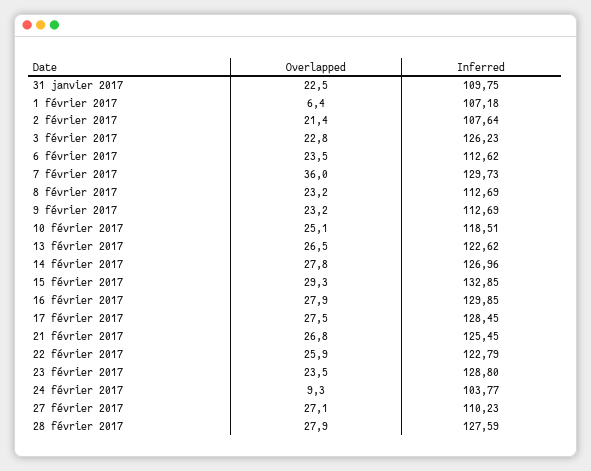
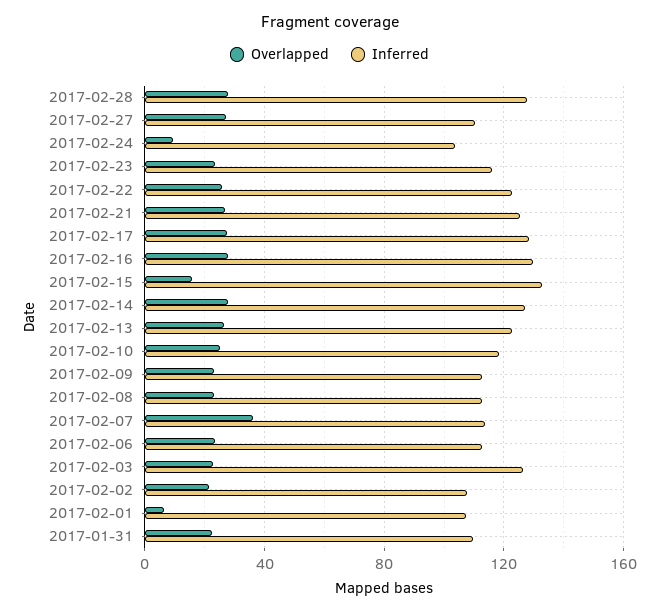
  {
    "Overlapped": {
      "31 janvier 2017": 22.5,
      "1 février 2017": 6.4,
      "2 février 2017": 21.4,
      "3 février 2017": 22.8,
      "6 février 2017": 23.5,
      "7 février 2017": 36,
      "8 février 2017": 23.2,
      "9 février 2017": 23.2,
      "10 février 2017": 25.1,
      "13 février 2017": 26.5,
      "14 février 2017": 27.8,
-     "15 février 2017": 29.3,
+     "15 février 2017": 15,
      "16 février 2017": 27.9,
      "17 février 2017": 27.5,
      "21 février 2017": 26.8,
      "22 février 2017": 25.9,
      "23 février 2017": 23.5,
      "24 février 2017": 9.3,
      "27 février 2017": 27.1,
      "28 février 2017": 27.9
    },
    "Inferred": {
      "31 janvier 2017": 109.75,
      "1 février 2017": 107.18,
      "2 février 2017": 107.64,
      "3 février 2017": 126.23,
      "6 février 2017": 112.62,
-     "7 février 2017": 129.73,
+     "7 février 2017": 115,
      "8 février 2017": 112.69,
      "9 février 2017": 112.69,
      "10 février 2017": 118.51,
      "13 février 2017": 122.62,
      "14 février 2017": 126.96,
      "15 février 2017": 132.85,
      "16 février 2017": 129.85,
      "17 février 2017": 128.45,
      "21 février 2017": 125.45,
      "22 février 2017": 122.79,
-     "23 février 2017": 128.8,
+     "23 février 2017": 115,
      "24 février 2017": 103.77,
      "27 février 2017": 110.23,
      "28 février 2017": 127.59
    }
  }

